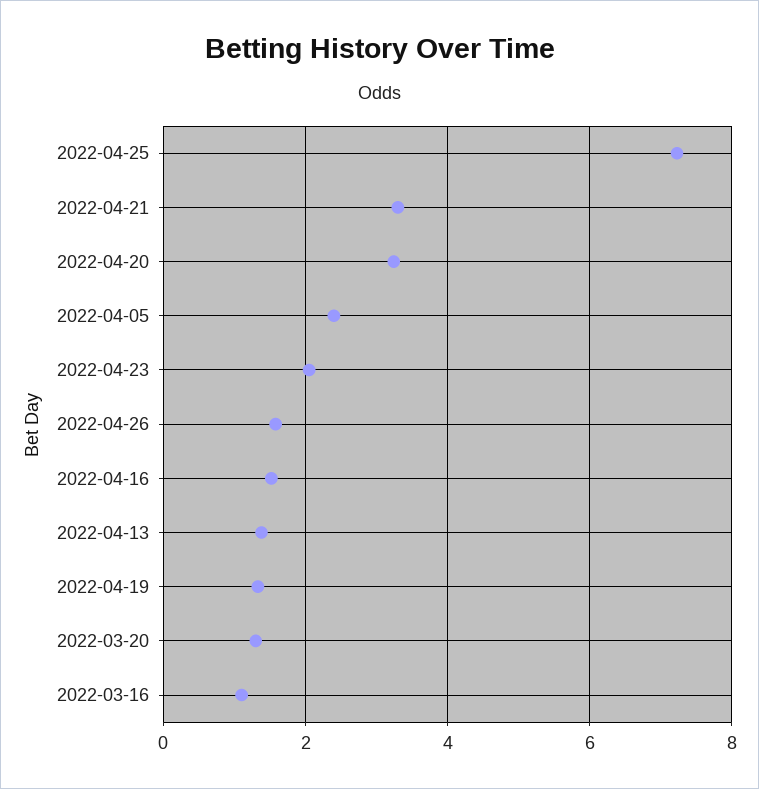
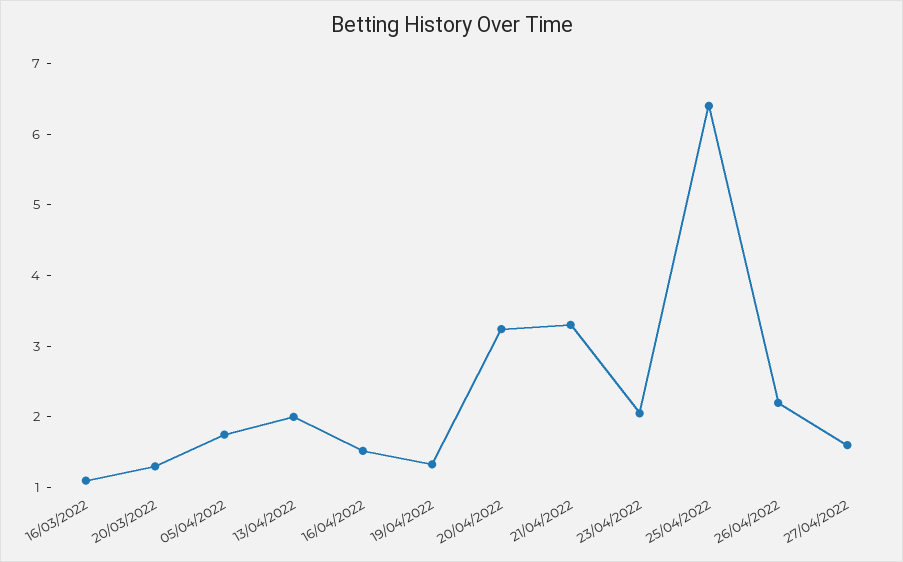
  {
-   "2022-04-25": 7.2,
+   "2022-04-25": 6.4,
    "2022-04-21": 3.4,
    "2022-04-20": 3.2,
-   "2022-04-05": 2.4,
+   "2022-04-05": 1.8,
    "2022-04-23": 2,
-   "2022-04-26": 1.6,
+   "2022-04-26": 2.2,
    "2022-04-16": 1.6,
-   "2022-04-13": 1.4,
+   "2022-04-13": 2,
    "2022-04-19": 1.4,
    "2022-03-20": 1.4,
-   "2022-03-16": 1.2
+   "2022-03-16": 1.2,
+   "27/04/2022": 1.6
  }

